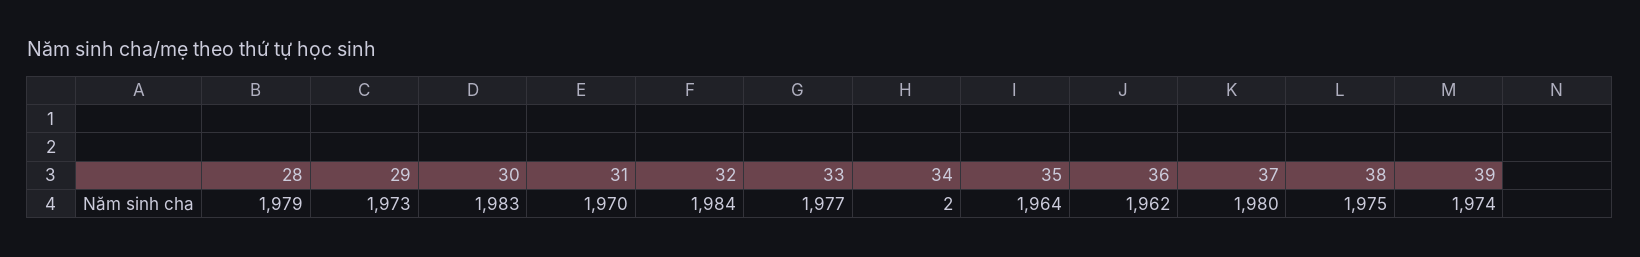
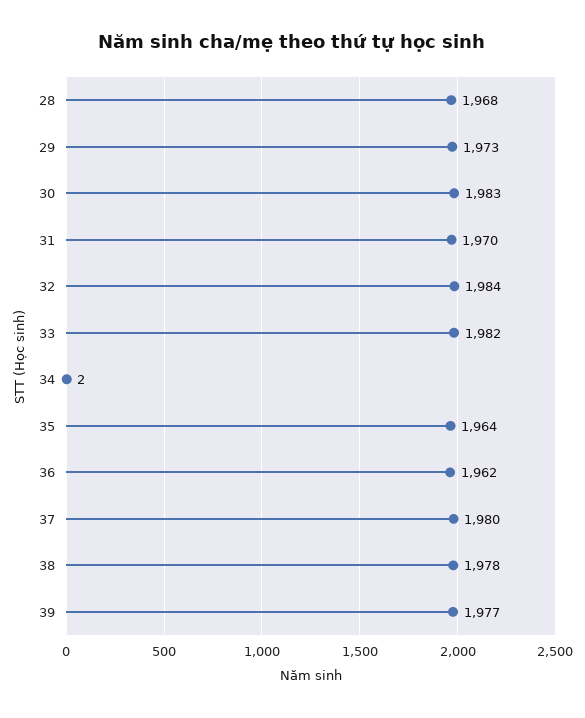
  {
-   "28": 1979,
+   "28": 1968,
    "29": 1973,
    "30": 1983,
    "31": 1970,
    "32": 1984,
-   "33": 1977,
+   "33": 1982,
    "34": 2,
    "35": 1964,
    "36": 1962,
    "37": 1980,
-   "38": 1975,
+   "38": 1978,
-   "39": 1974
+   "39": 1977
  }

